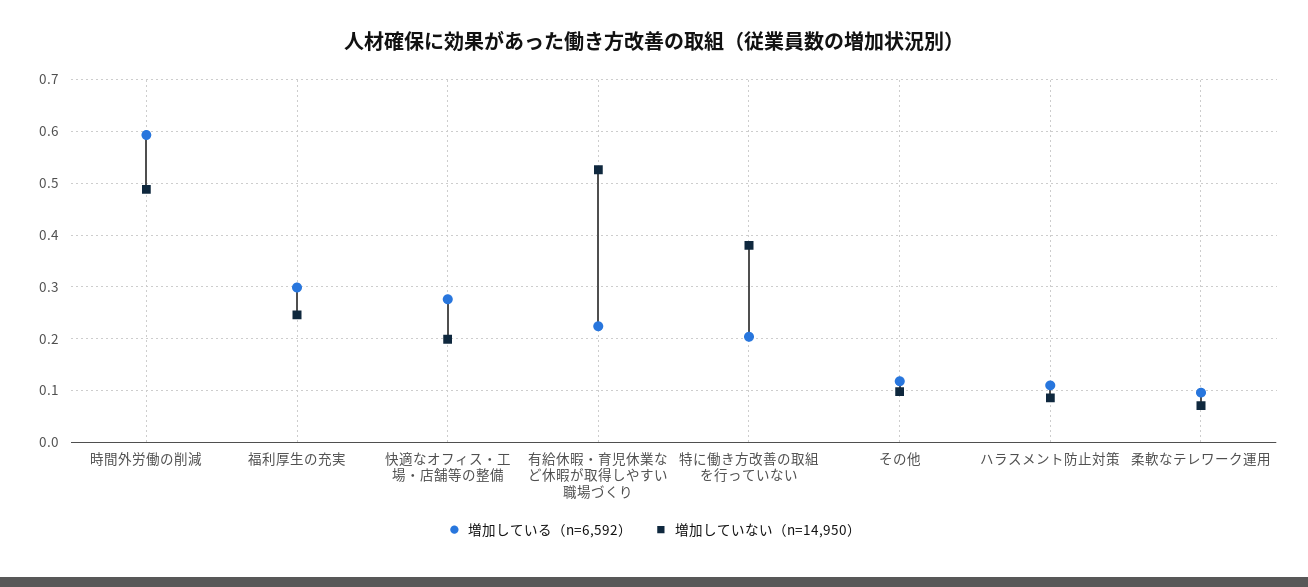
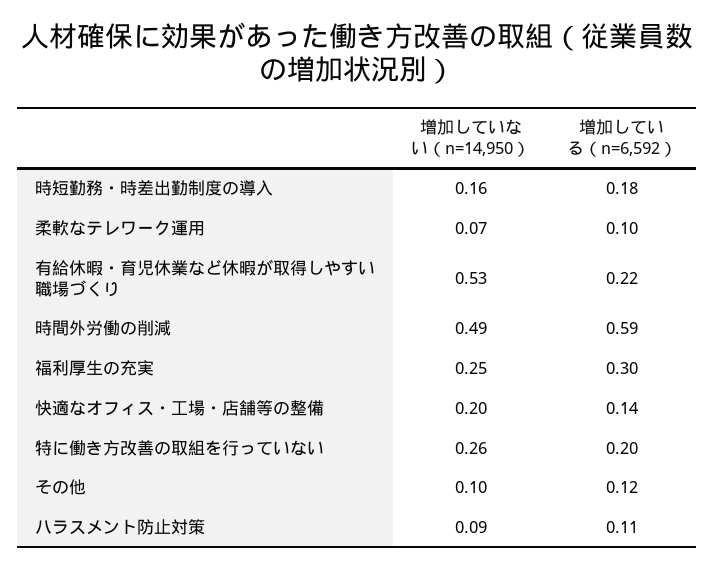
  {
    "増加している（n=6,592）": {
      "時間外労働の削減": 0.59,
      "福利厚生の充実": 0.3,
-     "快適なオフィス・工場・店舗等の整備": 0.28,
+     "快適なオフィス・工場・店舗等の整備": 0.14,
      "有給休暇・育児休業など休暇が取得しやすい職場づくり": 0.22,
      "特に働き方改善の取組を行っていない": 0.2,
      "その他": 0.12,
      "ハラスメント防止対策": 0.11,
-     "柔軟なテレワーク運用": 0.1
+     "柔軟なテレワーク運用": 0.1,
+     "時短勤務・時差出勤制度の導入": 0.18
    },
    "増加していない（n=14,950）": {
      "時間外労働の削減": 0.49,
      "福利厚生の充実": 0.25,
      "快適なオフィス・工場・店舗等の整備": 0.2,
      "有給休暇・育児休業など休暇が取得しやすい職場づくり": 0.53,
-     "特に働き方改善の取組を行っていない": 0.38,
+     "特に働き方改善の取組を行っていない": 0.26,
      "その他": 0.1,
      "ハラスメント防止対策": 0.09,
-     "柔軟なテレワーク運用": 0.07
+     "柔軟なテレワーク運用": 0.07,
+     "時短勤務・時差出勤制度の導入": 0.16
    }
  }

